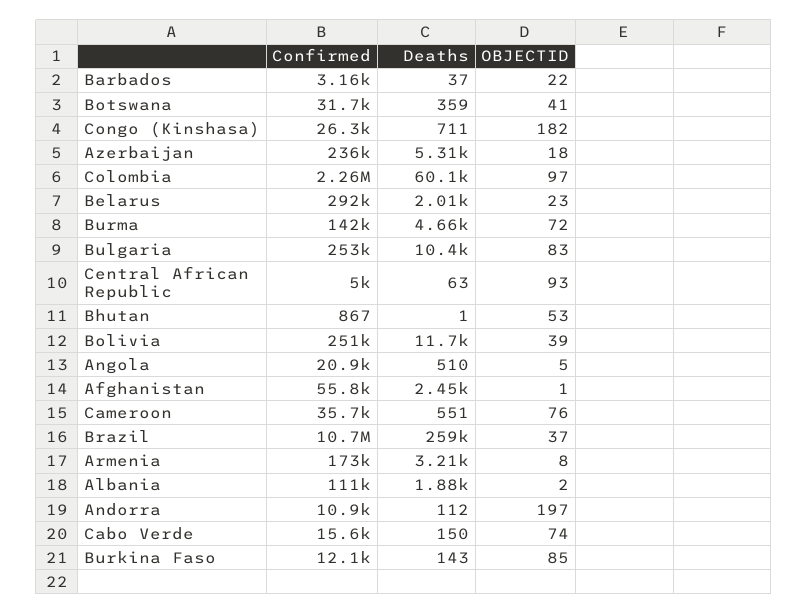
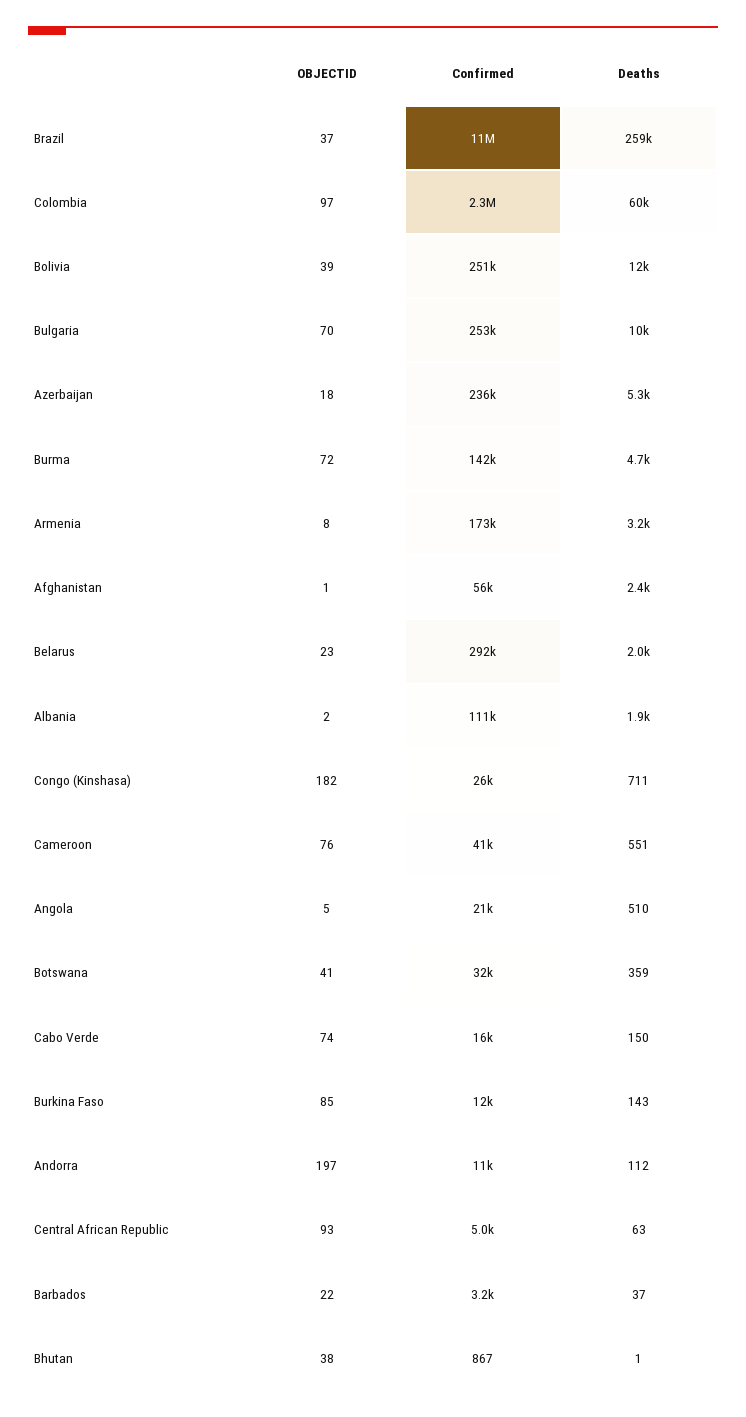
  {
    "Confirmed": {
      "Barbados": 3160,
      "Botswana": 31700,
      "Congo (Kinshasa)": 26300,
      "Azerbaijan": 236000,
      "Colombia": 2260000,
      "Belarus": 292000,
      "Burma": 142000,
      "Bulgaria": 253000,
      "Central African Republic": 5000,
      "Bhutan": 867,
      "Bolivia": 251000,
      "Angola": 20900,
      "Afghanistan": 55800,
-     "Cameroon": 35700,
+     "Cameroon": 41000,
      "Brazil": 10700000,
      "Armenia": 173000,
      "Albania": 111000,
      "Andorra": 10900,
      "Cabo Verde": 15600,
      "Burkina Faso": 12100
    },
    "Deaths": {
      "Barbados": 37,
      "Botswana": 359,
      "Congo (Kinshasa)": 711,
      "Azerbaijan": 5310,
      "Colombia": 60100,
      "Belarus": 2010,
      "Burma": 4660,
      "Bulgaria": 10400,
      "Central African Republic": 63,
      "Bhutan": 1,
      "Bolivia": 11700,
      "Angola": 510,
      "Afghanistan": 2450,
      "Cameroon": 551,
      "Brazil": 259000,
      "Armenia": 3210,
      "Albania": 1880,
      "Andorra": 112,
      "Cabo Verde": 150,
      "Burkina Faso": 143
    },
    "OBJECTID": {
      "Barbados": 22,
      "Botswana": 41,
      "Congo (Kinshasa)": 182,
      "Azerbaijan": 18,
      "Colombia": 97,
      "Belarus": 23,
      "Burma": 72,
-     "Bulgaria": 83,
+     "Bulgaria": 70,
      "Central African Republic": 93,
-     "Bhutan": 53,
+     "Bhutan": 38,
      "Bolivia": 39,
      "Angola": 5,
      "Afghanistan": 1,
      "Cameroon": 76,
      "Brazil": 37,
      "Armenia": 8,
      "Albania": 2,
      "Andorra": 197,
      "Cabo Verde": 74,
      "Burkina Faso": 85
    }
  }

